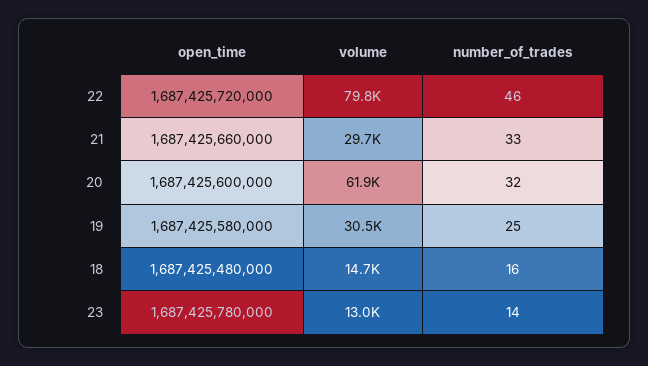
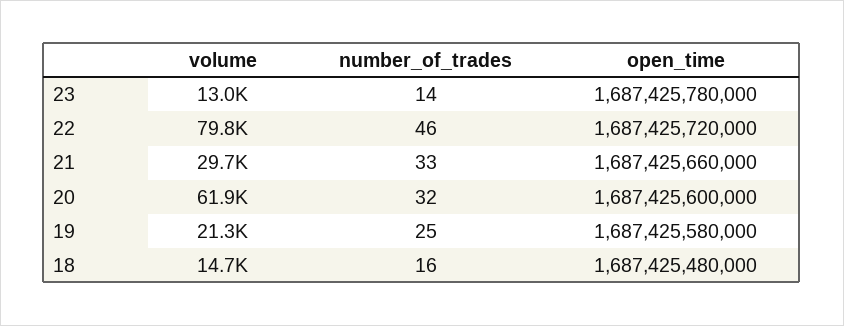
  {
    "open_time": {
      "22": 1687425720000,
      "21": 1687425660000,
      "20": 1687425600000,
      "19": 1687425580000,
      "18": 1687425480000,
      "23": 1687425780000
    },
    "volume": {
      "22": 79800,
      "21": 29700,
      "20": 61900,
-     "19": 30500,
+     "19": 21300,
      "18": 14700,
      "23": 13000
    },
    "number_of_trades": {
      "22": 46,
      "21": 33,
      "20": 32,
      "19": 25,
      "18": 16,
      "23": 14
    }
  }

